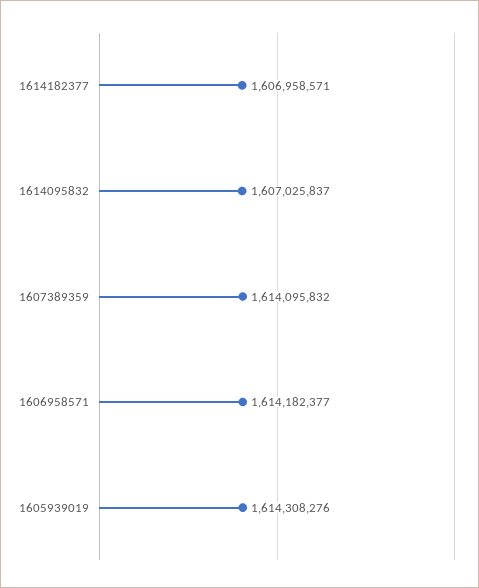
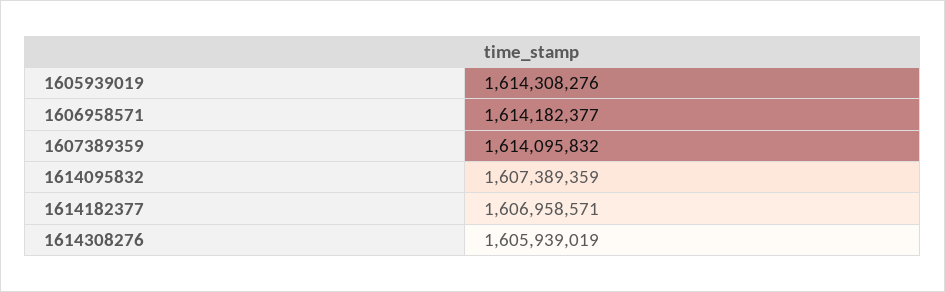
  {
    "1614182377": 1606958571,
-   "1614095832": 1607025837,
+   "1614095832": 1607389359,
    "1607389359": 1614095832,
    "1606958571": 1614182377,
-   "1605939019": 1614308276
+   "1605939019": 1614308276,
+   "1614308276": 1605939019
  }

